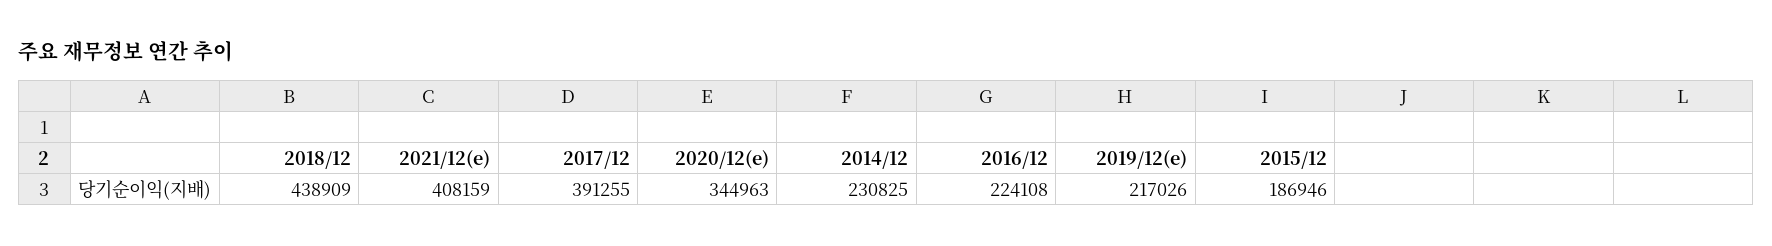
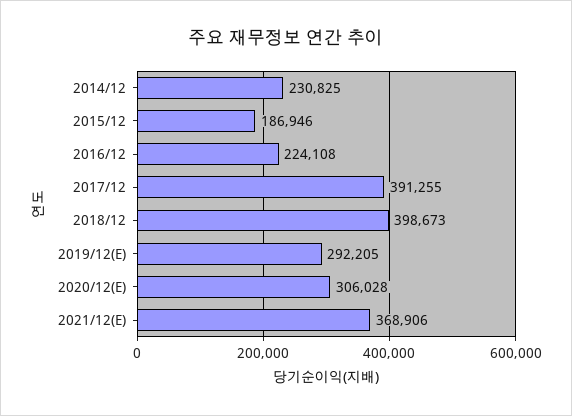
  {
-   "2018/12": 438909,
+   "2018/12": 398673,
-   "2021/12(e)": 408159,
+   "2021/12(e)": 368906,
    "2017/12": 391255,
-   "2020/12(e)": 344963,
+   "2020/12(e)": 306028,
    "2014/12": 230825,
    "2016/12": 224108,
-   "2019/12(e)": 217026,
+   "2019/12(e)": 292205,
    "2015/12": 186946
  }

